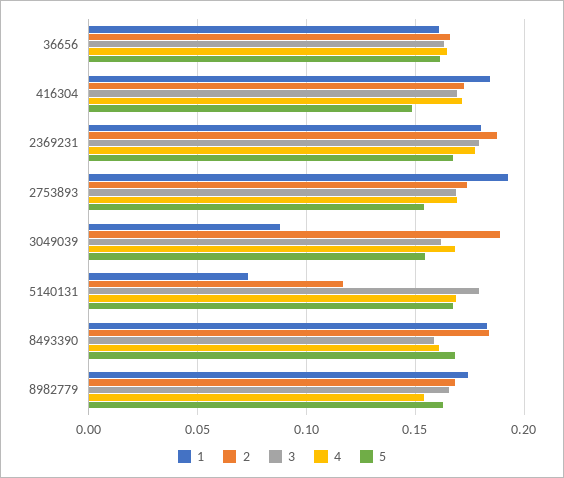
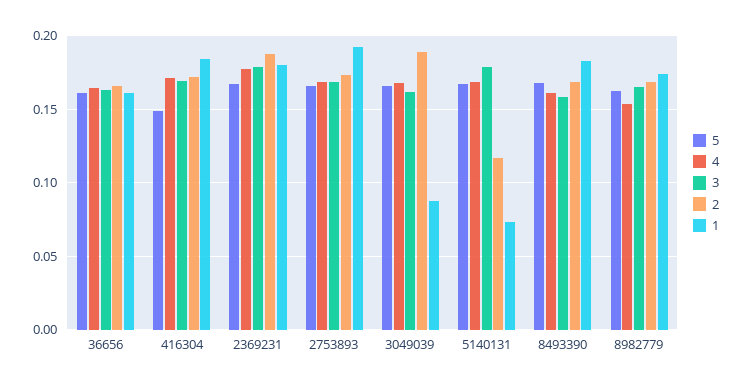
  {
    "1": {
      "36656": 0.16,
      "416304": 0.185,
      "2369231": 0.18,
      "2753893": 0.195,
      "3049039": 0.09,
      "5140131": 0.075,
      "8493390": 0.185,
      "8982779": 0.175
    },
    "2": {
      "36656": 0.165,
      "416304": 0.17,
      "2369231": 0.19,
      "2753893": 0.175,
      "3049039": 0.19,
      "5140131": 0.115,
-     "8493390": 0.185,
+     "8493390": 0.17,
      "8982779": 0.17
    },
    "3": {
      "36656": 0.165,
      "416304": 0.17,
      "2369231": 0.18,
      "2753893": 0.17,
      "3049039": 0.16,
      "5140131": 0.18,
      "8493390": 0.16,
      "8982779": 0.165
    },
    "4": {
      "36656": 0.165,
      "416304": 0.17,
      "2369231": 0.175,
      "2753893": 0.17,
      "3049039": 0.17,
      "5140131": 0.17,
      "8493390": 0.16,
      "8982779": 0.155
    },
    "5": {
      "36656": 0.16,
      "416304": 0.15,
      "2369231": 0.17,
-     "2753893": 0.155,
+     "2753893": 0.165,
-     "3049039": 0.155,
+     "3049039": 0.165,
      "5140131": 0.165,
      "8493390": 0.17,
      "8982779": 0.165
    }
  }

